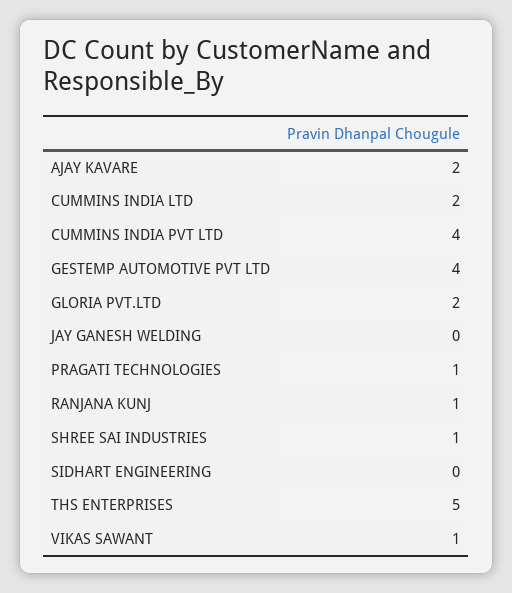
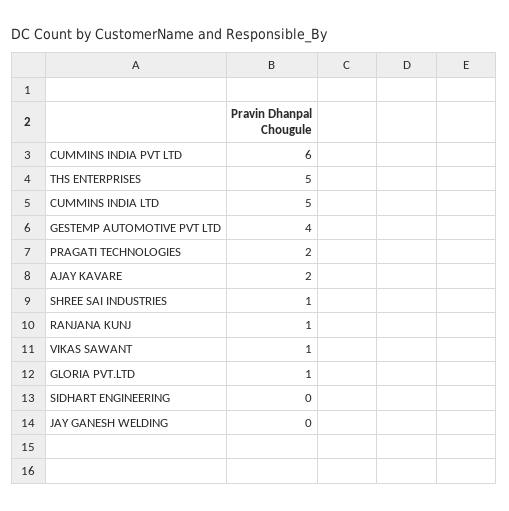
  {
    "AJAY KAVARE": 2,
-   "CUMMINS INDIA LTD": 2,
+   "CUMMINS INDIA LTD": 5,
-   "CUMMINS INDIA PVT LTD": 4,
+   "CUMMINS INDIA PVT LTD": 6,
    "GESTEMP AUTOMOTIVE PVT LTD": 4,
-   "GLORIA PVT.LTD": 2,
+   "GLORIA PVT.LTD": 1,
    "JAY GANESH WELDING": 0,
-   "PRAGATI TECHNOLOGIES": 1,
+   "PRAGATI TECHNOLOGIES": 2,
    "RANJANA KUNJ": 1,
    "SHREE SAI INDUSTRIES": 1,
    "SIDHART ENGINEERING": 0,
    "THS ENTERPRISES": 5,
    "VIKAS SAWANT": 1
  }

